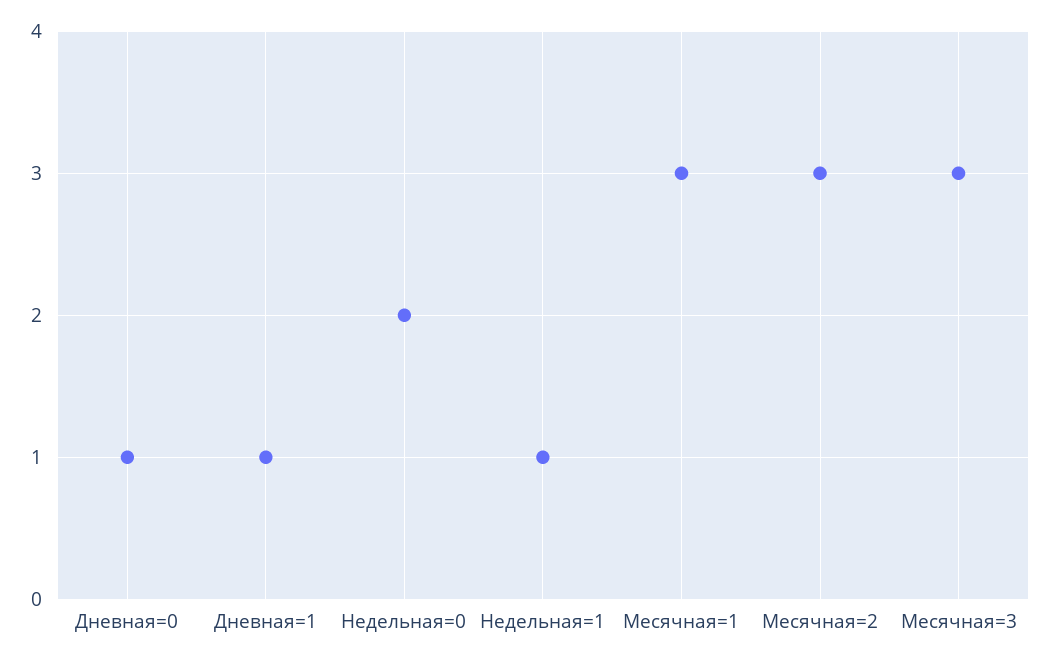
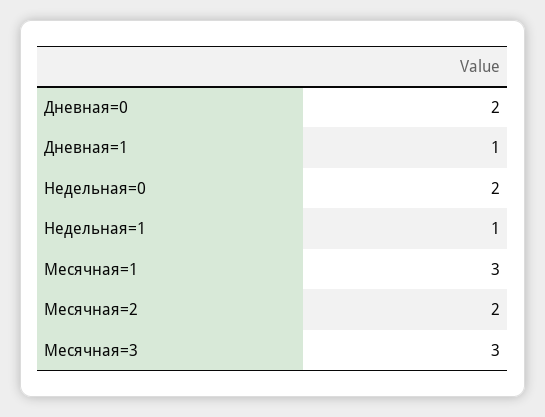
  {
-   "Дневная=0": 1,
+   "Дневная=0": 2,
    "Дневная=1": 1,
    "Недельная=0": 2,
    "Недельная=1": 1,
    "Месячная=1": 3,
-   "Месячная=2": 3,
+   "Месячная=2": 2,
    "Месячная=3": 3
  }

